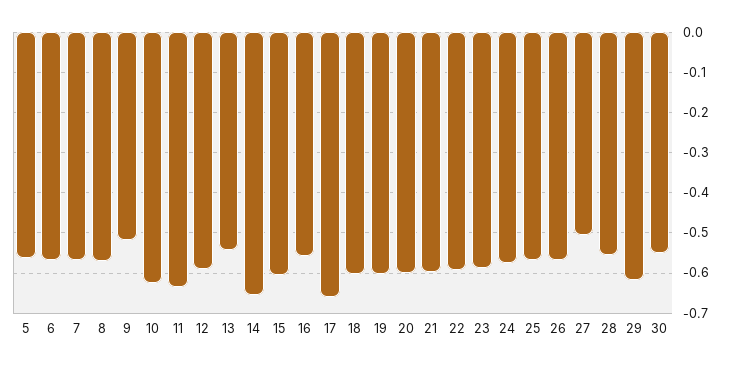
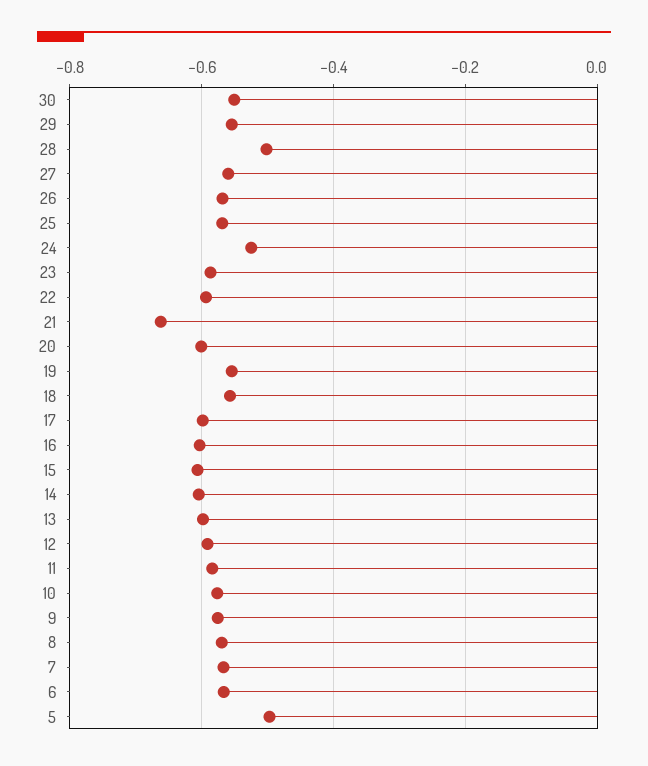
  {
-   "5": -0.56,
+   "5": -0.5,
    "6": -0.56,
    "7": -0.56,
    "8": -0.56,
-   "9": -0.52,
+   "9": -0.58,
-   "10": -0.62,
+   "10": -0.58,
-   "11": -0.64,
+   "11": -0.58,
    "12": -0.6,
-   "13": -0.54,
+   "13": -0.6,
-   "14": -0.66,
+   "14": -0.6,
    "15": -0.6,
-   "16": -0.56,
+   "16": -0.6,
-   "17": -0.66,
+   "17": -0.6,
-   "18": -0.6,
+   "18": -0.56,
-   "19": -0.6,
+   "19": -0.56,
    "20": -0.6,
-   "21": -0.6,
+   "21": -0.66,
    "22": -0.6,
    "23": -0.58,
-   "24": -0.58,
+   "24": -0.52,
    "25": -0.56,
    "26": -0.56,
-   "27": -0.5,
+   "27": -0.56,
-   "28": -0.56,
+   "28": -0.5,
-   "29": -0.62,
+   "29": -0.56,
    "30": -0.56
  }

